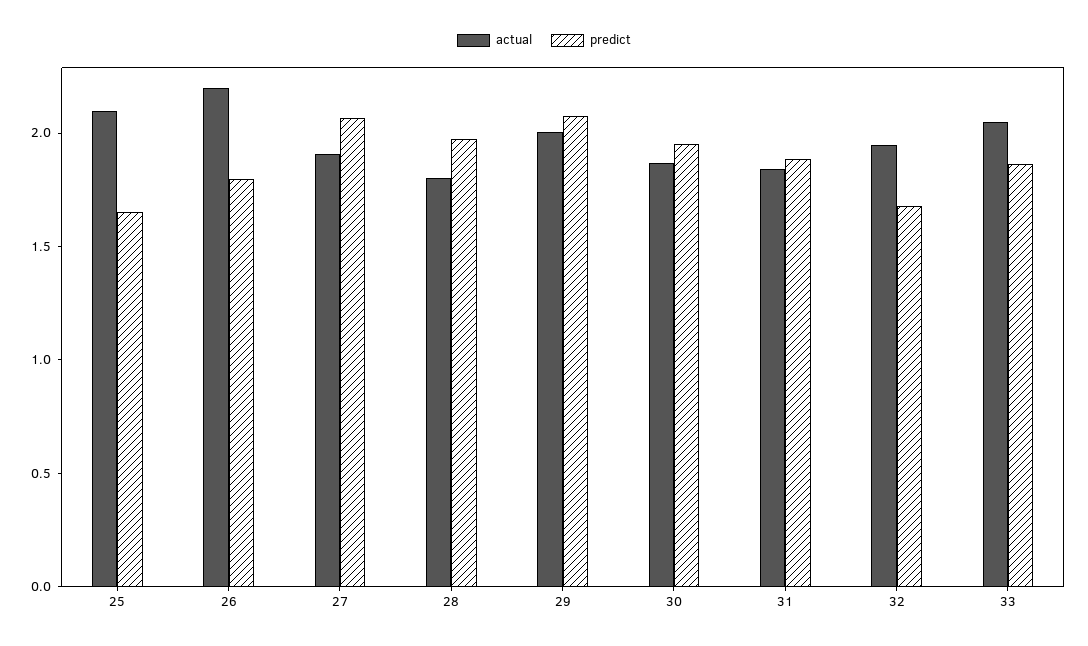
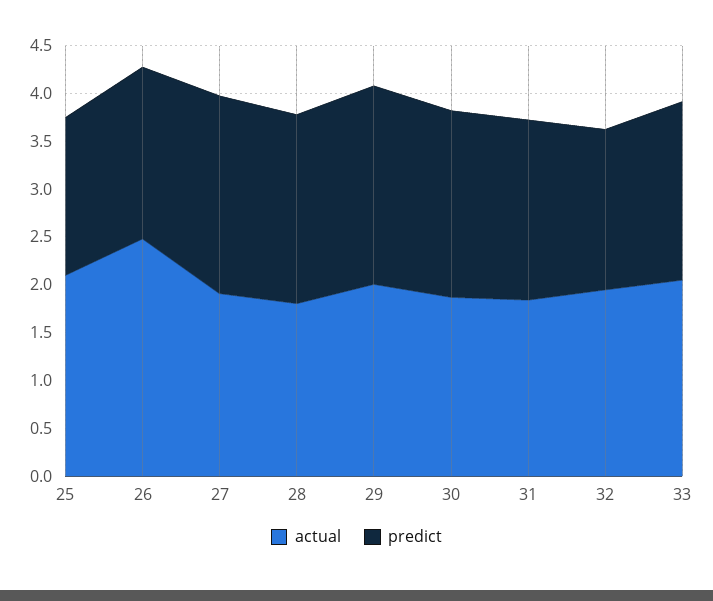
  {
    "actual": {
      "25": 2.1,
-     "26": 2.2,
+     "26": 2.5,
      "27": 1.9,
      "28": 1.8,
      "29": 2,
      "30": 1.9,
      "31": 1.8,
      "32": 1.9,
      "33": 2.1
    },
    "predict": {
      "25": 1.7,
      "26": 1.8,
      "27": 2.1,
      "28": 2,
      "29": 2.1,
      "30": 2,
      "31": 1.9,
      "32": 1.7,
      "33": 1.9
    }
  }

